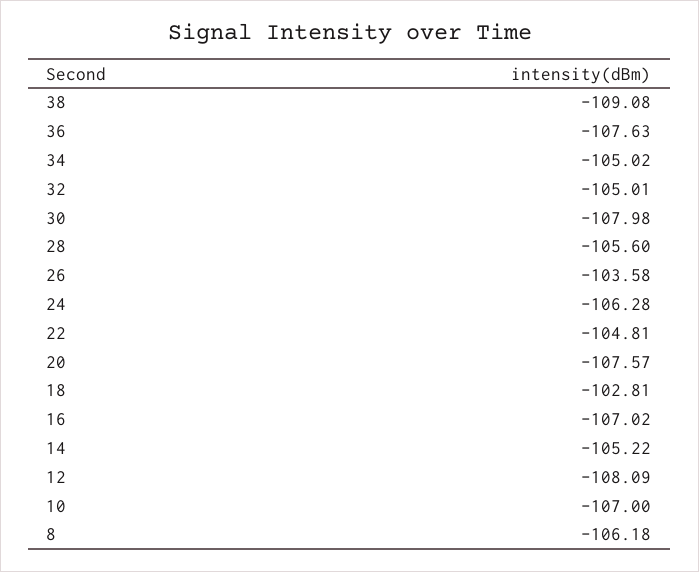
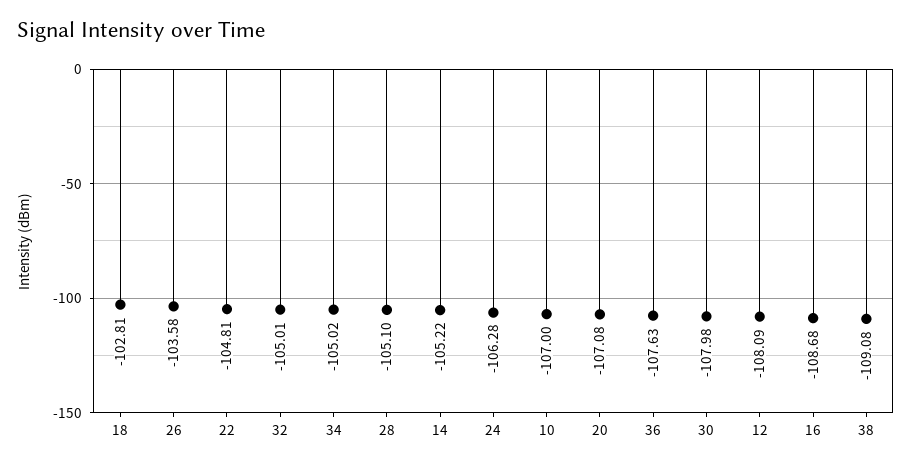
  {
    "38": -109.08,
    "36": -107.63,
    "34": -105.02,
    "32": -105.01,
    "30": -107.98,
-   "28": -105.6,
+   "28": -105.1,
    "26": -103.58,
    "24": -106.28,
    "22": -104.81,
-   "20": -107.57,
+   "20": -107.08,
    "18": -102.81,
-   "16": -107.02,
+   "16": -108.68,
    "14": -105.22,
    "12": -108.09,
-   "10": -107,
+   "10": -107
-   "8": -106.18
  }

